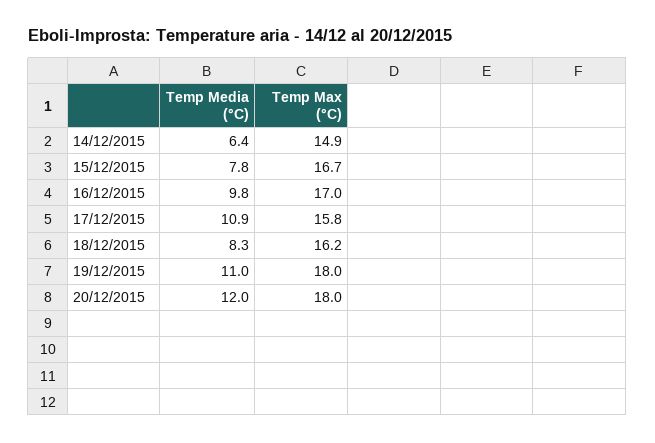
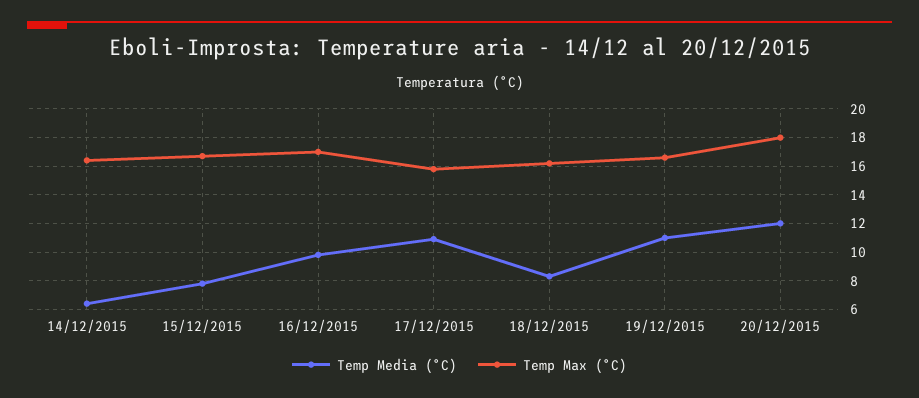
  {
    "Temp Media (°C)": {
      "14/12/2015": 6.4,
      "15/12/2015": 7.8,
      "16/12/2015": 9.8,
      "17/12/2015": 10.9,
      "18/12/2015": 8.3,
      "19/12/2015": 11,
      "20/12/2015": 12
    },
    "Temp Max (°C)": {
-     "14/12/2015": 14.9,
+     "14/12/2015": 16.5,
      "15/12/2015": 16.7,
      "16/12/2015": 17,
      "17/12/2015": 15.8,
      "18/12/2015": 16.2,
-     "19/12/2015": 18,
+     "19/12/2015": 16.5,
      "20/12/2015": 18
    }
  }

